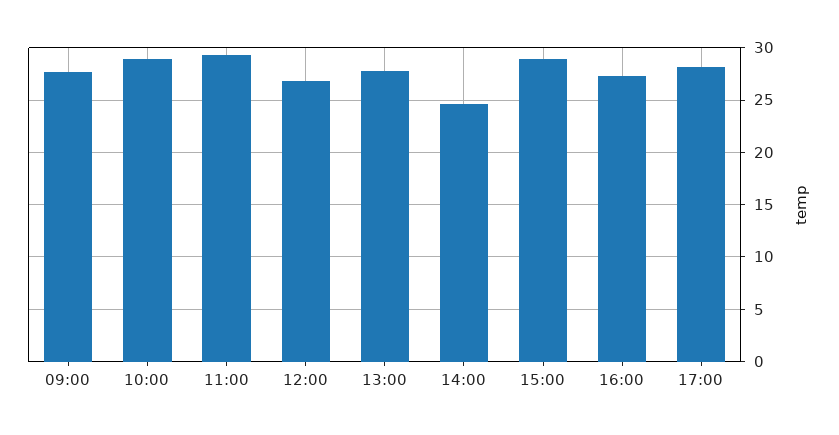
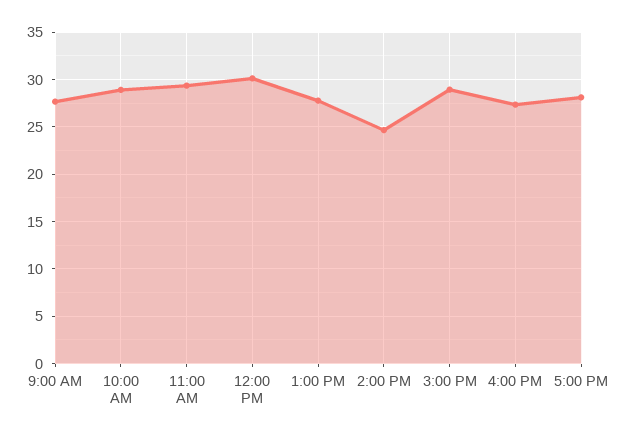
  {
    "09:00": 28,
    "10:00": 29,
    "11:00": 29,
-   "12:00": 27,
+   "12:00": 30,
    "13:00": 28,
    "14:00": 25,
    "15:00": 29,
    "16:00": 27,
    "17:00": 28
  }

